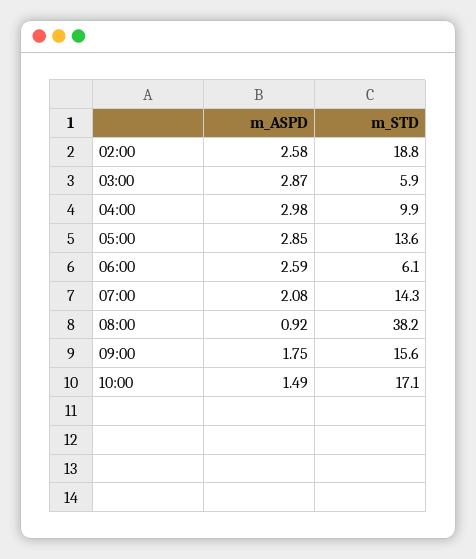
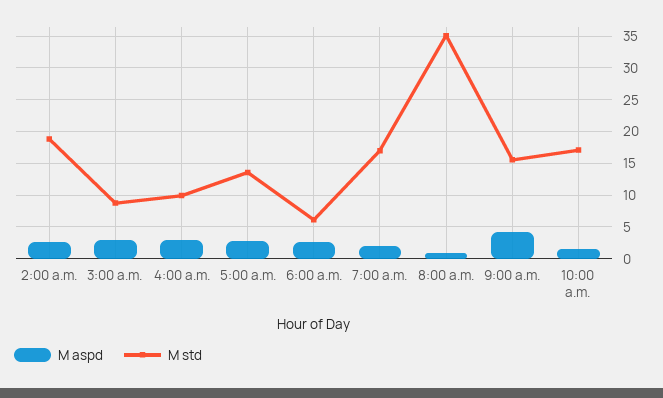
  {
    "m_ASPD": {
      "02:00": 2.58,
      "03:00": 2.87,
      "04:00": 2.98,
      "05:00": 2.85,
      "06:00": 2.59,
      "07:00": 2.08,
      "08:00": 0.92,
-     "09:00": 1.75,
+     "09:00": 4,
      "10:00": 1.49
    },
    "m_STD": {
      "02:00": 18.8,
-     "03:00": 5.9,
+     "03:00": 9,
      "04:00": 9.9,
      "05:00": 13.6,
      "06:00": 6.1,
-     "07:00": 14.3,
+     "07:00": 17,
-     "08:00": 38.2,
+     "08:00": 35,
      "09:00": 15.6,
      "10:00": 17.1
    }
  }

